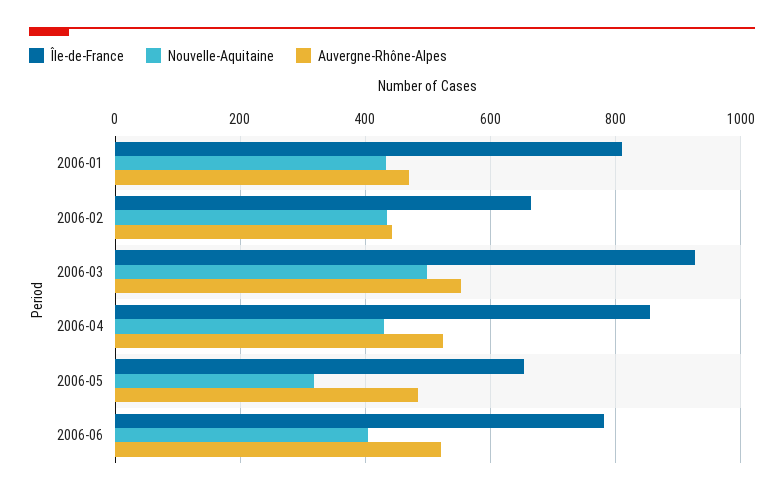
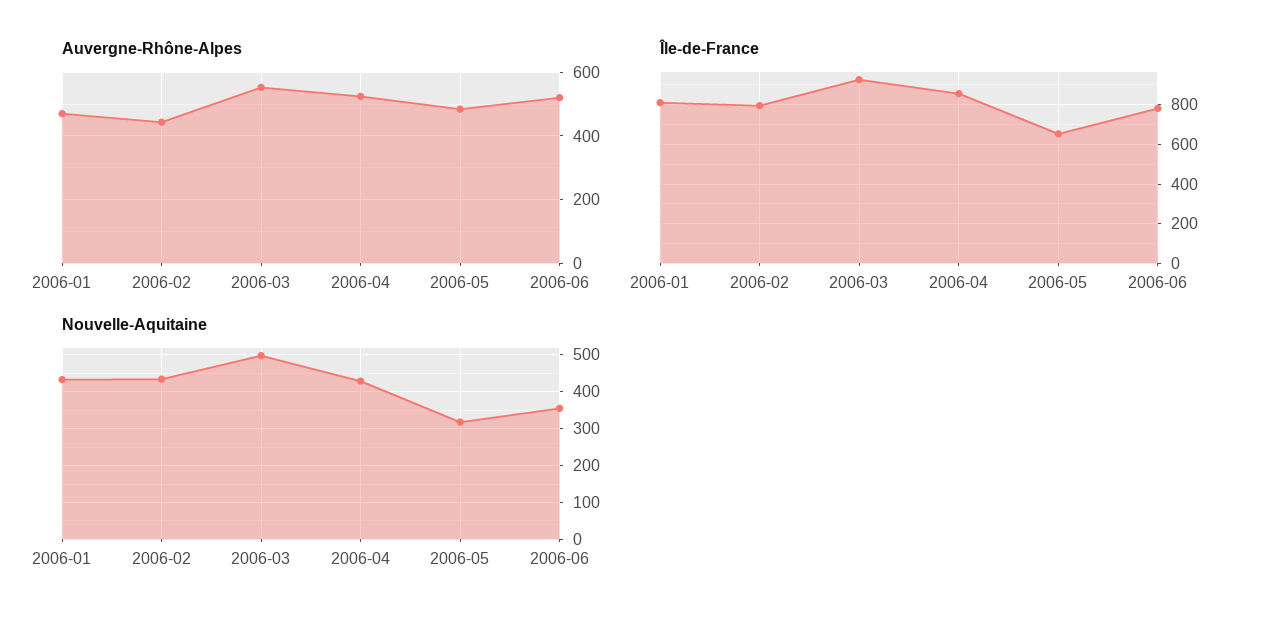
  {
    "Île-de-France": {
      "2006-01": 820,
-     "2006-02": 660,
+     "2006-02": 800,
      "2006-03": 920,
      "2006-04": 860,
      "2006-05": 660,
      "2006-06": 780
    },
    "Nouvelle-Aquitaine": {
      "2006-01": 440,
      "2006-02": 440,
      "2006-03": 500,
      "2006-04": 420,
      "2006-05": 320,
-     "2006-06": 400
+     "2006-06": 360
    },
    "Auvergne-Rhône-Alpes": {
      "2006-01": 480,
      "2006-02": 440,
      "2006-03": 560,
      "2006-04": 520,
      "2006-05": 480,
      "2006-06": 520
    }
  }

